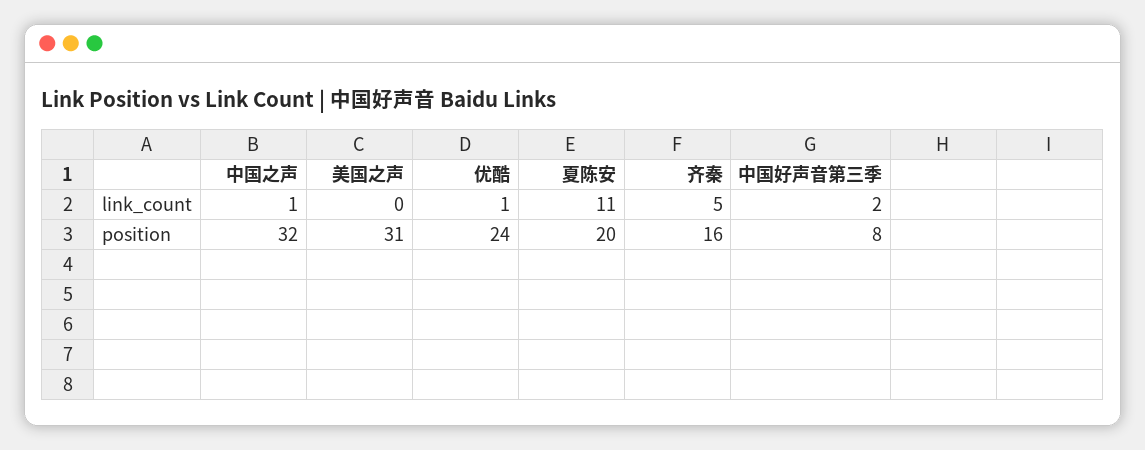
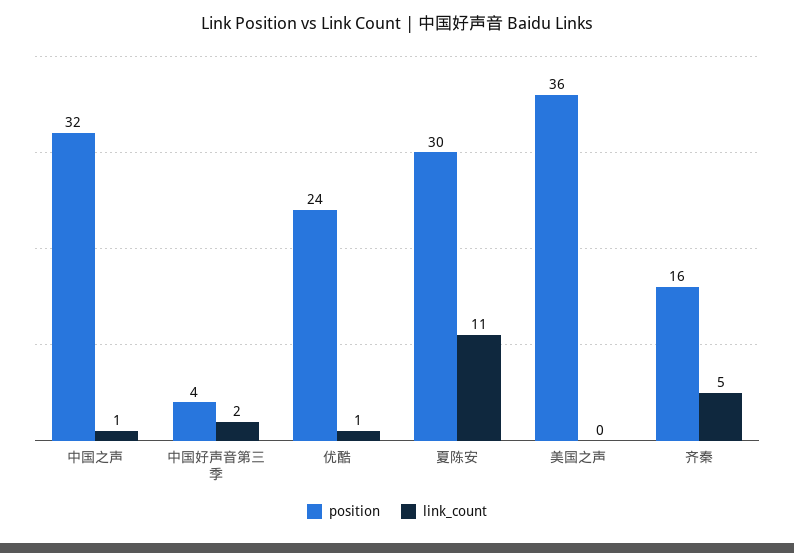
  {
    "link_count": {
      "中国之声": 1,
      "美国之声": 0,
      "优酷": 1,
      "夏陈安": 11,
      "齐秦": 5,
      "中国好声音第三季": 2
    },
    "position": {
      "中国之声": 32,
-     "美国之声": 31,
+     "美国之声": 36,
      "优酷": 24,
-     "夏陈安": 20,
+     "夏陈安": 30,
      "齐秦": 16,
-     "中国好声音第三季": 8
+     "中国好声音第三季": 4
    }
  }

